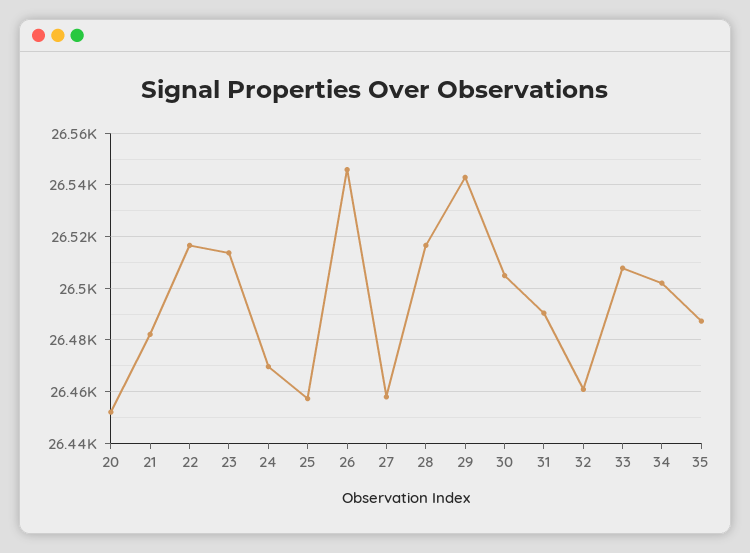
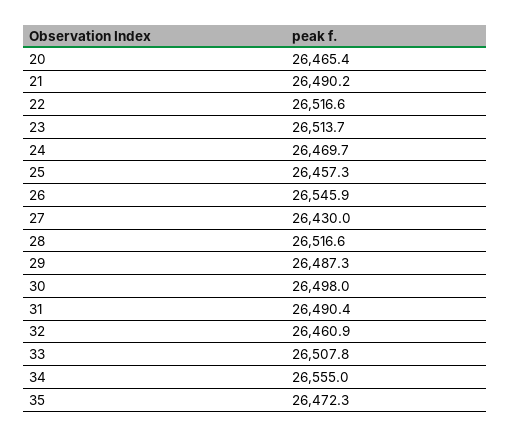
  {
-   "20": 26452.5,
+   "20": 26465.4,
-   "21": 26482.5,
+   "21": 26490.2,
    "22": 26516.6,
    "23": 26513.7,
    "24": 26469.7,
    "25": 26457.3,
    "26": 26545.9,
-   "27": 26457.5,
+   "27": 26430,
    "28": 26516.6,
-   "29": 26542.5,
+   "29": 26487.3,
-   "30": 26505,
+   "30": 26498,
    "31": 26490.4,
    "32": 26460.9,
    "33": 26507.8,
-   "34": 26502.5,
+   "34": 26555,
-   "35": 26487.5
+   "35": 26472.3
  }

